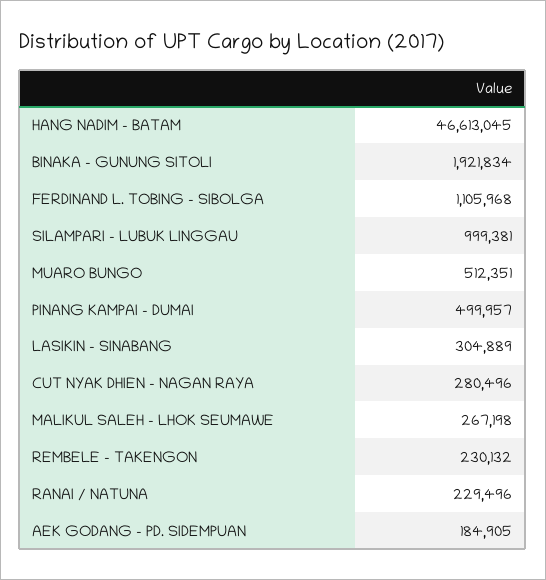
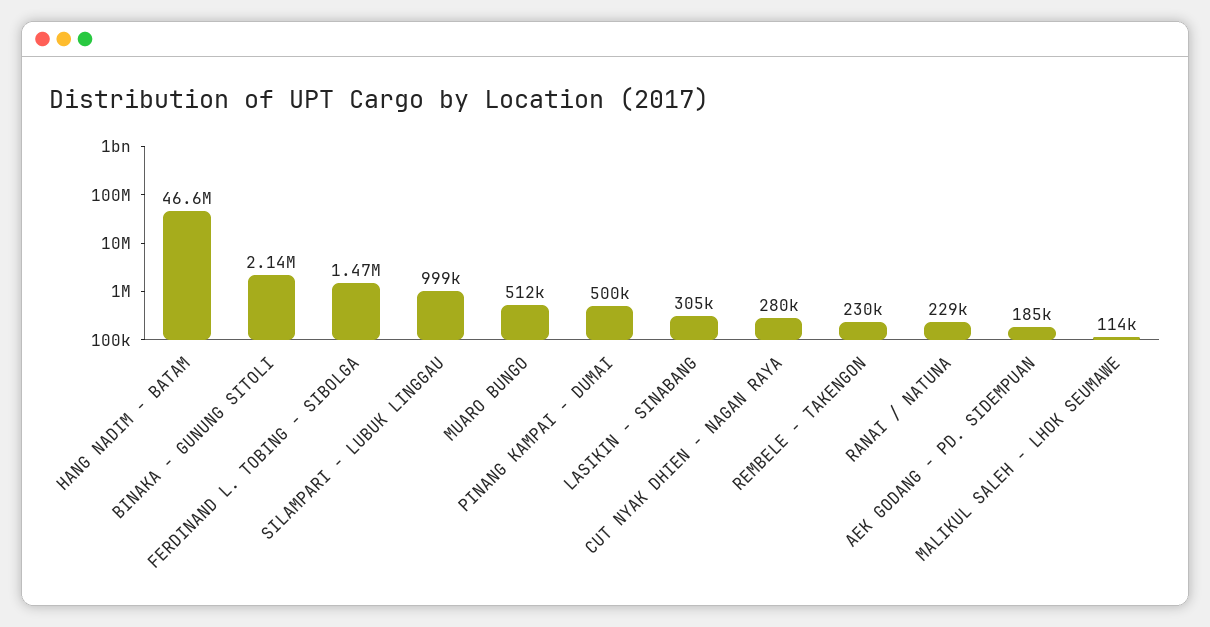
  {
    "HANG NADIM - BATAM": 46613045,
-   "BINAKA - GUNUNG SITOLI": 1921834,
+   "BINAKA - GUNUNG SITOLI": 2140000,
-   "FERDINAND L. TOBING - SIBOLGA": 1105968,
+   "FERDINAND L. TOBING - SIBOLGA": 1470000,
    "SILAMPARI - LUBUK LINGGAU": 999381,
    "MUARO BUNGO": 512351,
    "PINANG KAMPAI - DUMAI": 499957,
    "LASIKIN - SINABANG": 304889,
    "CUT NYAK DHIEN - NAGAN RAYA": 280496,
-   "MALIKUL SALEH - LHOK SEUMAWE": 267198,
+   "MALIKUL SALEH - LHOK SEUMAWE": 114000,
    "REMBELE - TAKENGON": 230132,
    "RANAI / NATUNA": 229496,
    "AEK GODANG - PD. SIDEMPUAN": 184905
  }

